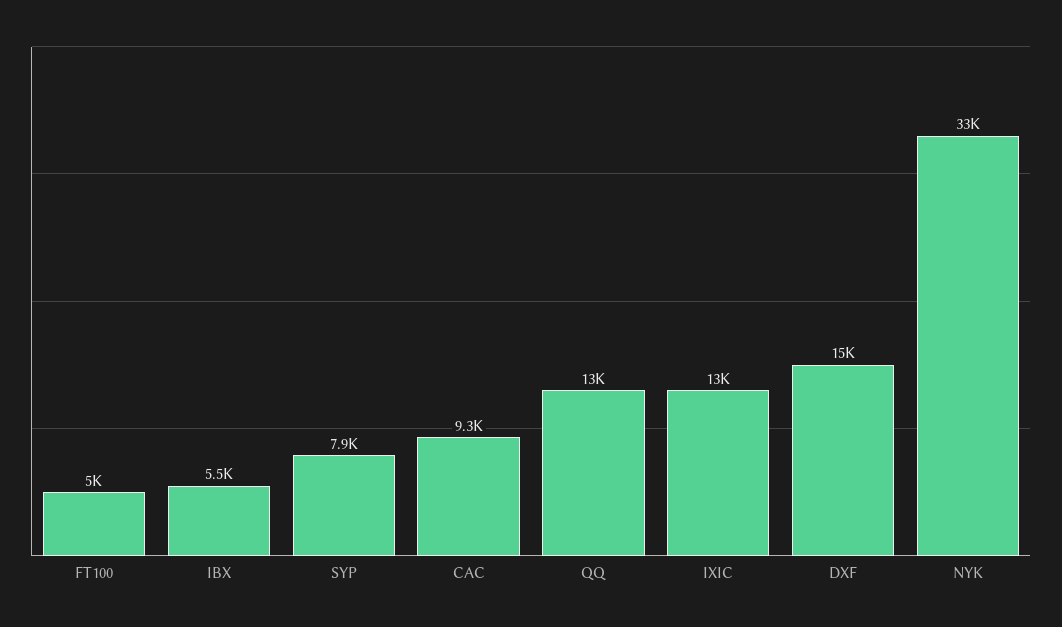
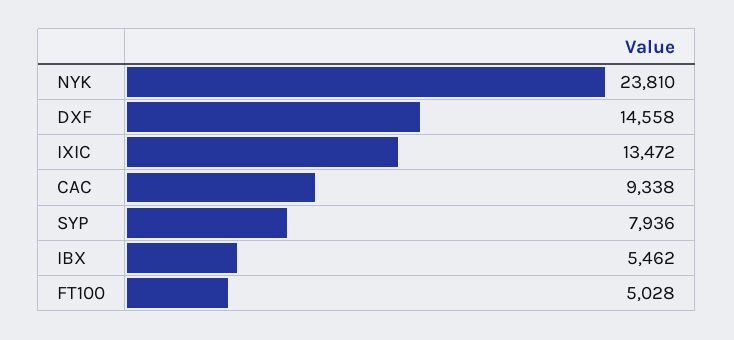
  {
    "FT100": 5028,
    "IBX": 5462,
    "SYP": 7936,
    "CAC": 9338,
-   "QQ": 13000,
    "IXIC": 13472,
    "DXF": 14558,
-   "NYK": 33000
+   "NYK": 23810
  }

